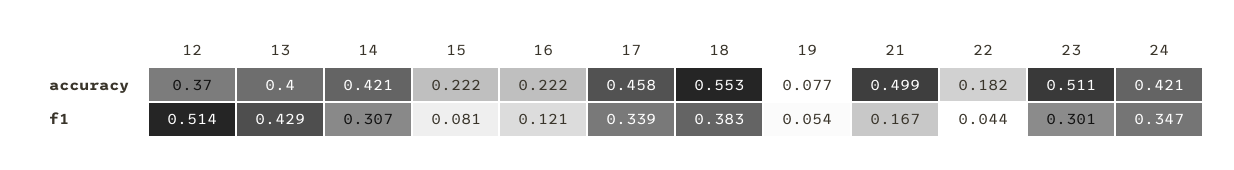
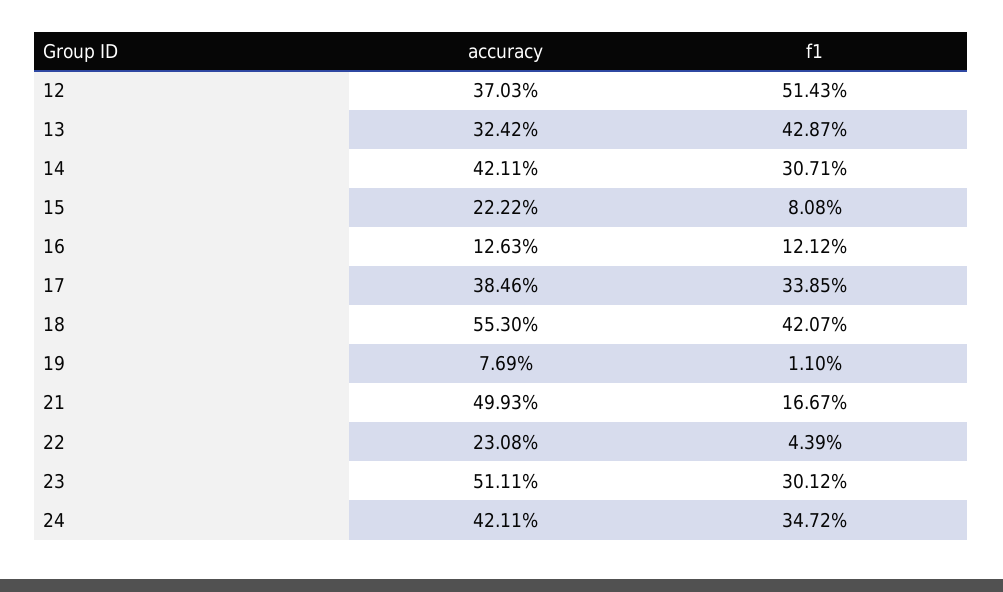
  {
    "12": {
      "accuracy": 0.3703,
      "f1": 0.5143
    },
    "13": {
-     "accuracy": 0.4,
+     "accuracy": 0.3242,
      "f1": 0.4287
    },
    "14": {
      "accuracy": 0.4211,
      "f1": 0.3071
    },
    "15": {
      "accuracy": 0.2222,
      "f1": 0.0808
    },
    "16": {
-     "accuracy": 0.222,
+     "accuracy": 0.1263,
      "f1": 0.1212
    },
    "17": {
-     "accuracy": 0.458,
+     "accuracy": 0.3846,
      "f1": 0.3385
    },
    "18": {
      "accuracy": 0.553,
-     "f1": 0.383
+     "f1": 0.4207
    },
    "19": {
      "accuracy": 0.0769,
-     "f1": 0.054
+     "f1": 0.011
    },
    "21": {
      "accuracy": 0.4993,
      "f1": 0.1667
    },
    "22": {
-     "accuracy": 0.182,
+     "accuracy": 0.2308,
      "f1": 0.0439
    },
    "23": {
      "accuracy": 0.5111,
      "f1": 0.3012
    },
    "24": {
      "accuracy": 0.4211,
      "f1": 0.3472
    }
  }

